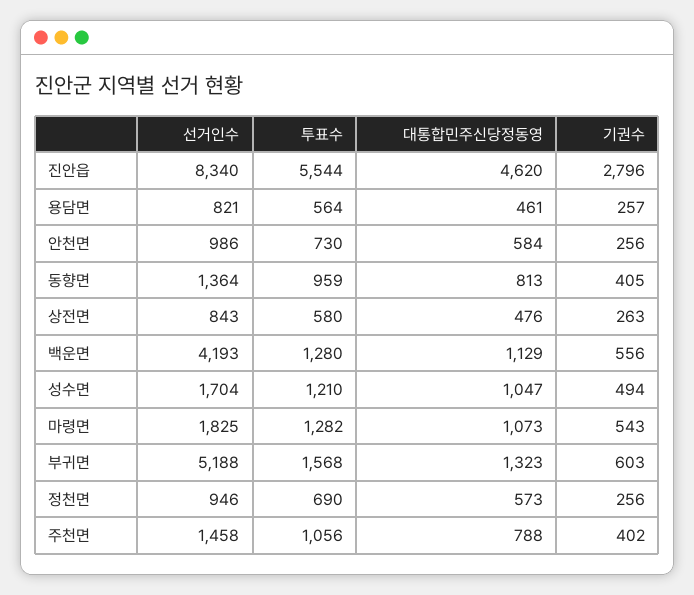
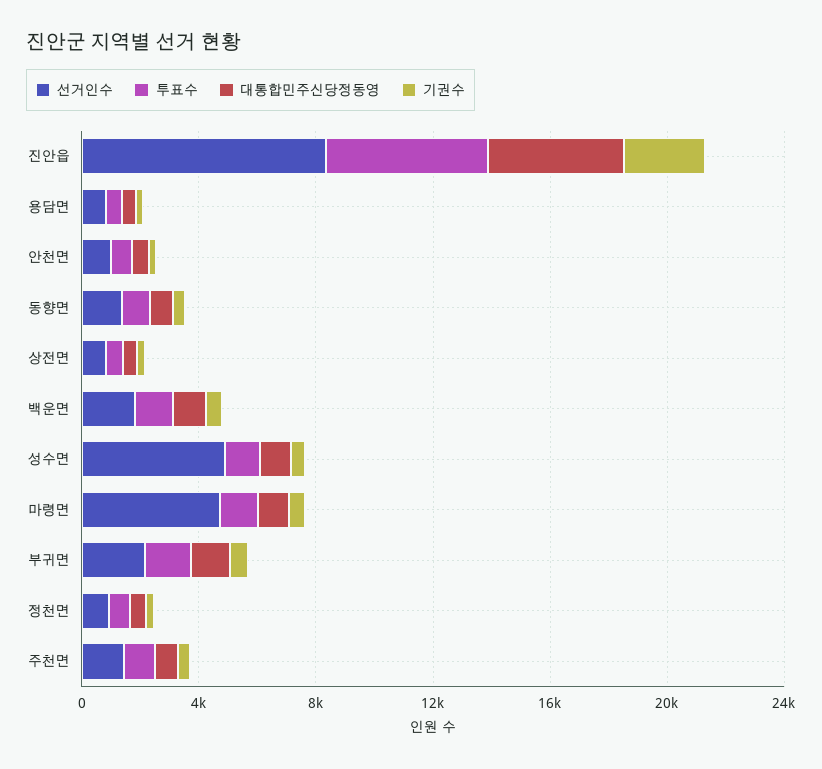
  {
    "선거인수": {
      "진안읍": 8340,
      "용담면": 821,
      "안천면": 986,
      "동향면": 1364,
      "상전면": 843,
-     "백운면": 4193,
+     "백운면": 2000,
-     "성수면": 1704,
+     "성수면": 5000,
-     "마령면": 1825,
+     "마령면": 5000,
-     "부귀면": 5188,
+     "부귀면": 2000,
      "정천면": 946,
      "주천면": 1458
    },
    "투표수": {
      "진안읍": 5544,
      "용담면": 564,
      "안천면": 730,
      "동향면": 959,
      "상전면": 580,
      "백운면": 1280,
      "성수면": 1210,
      "마령면": 1282,
      "부귀면": 1568,
      "정천면": 690,
      "주천면": 1056
    },
    "대통합민주신당정동영": {
      "진안읍": 4620,
      "용담면": 461,
      "안천면": 584,
      "동향면": 813,
      "상전면": 476,
      "백운면": 1129,
      "성수면": 1047,
      "마령면": 1073,
      "부귀면": 1323,
      "정천면": 573,
      "주천면": 788
    },
    "기권수": {
      "진안읍": 2796,
      "용담면": 257,
      "안천면": 256,
      "동향면": 405,
      "상전면": 263,
      "백운면": 556,
      "성수면": 494,
      "마령면": 543,
      "부귀면": 603,
      "정천면": 256,
      "주천면": 402
    }
  }

